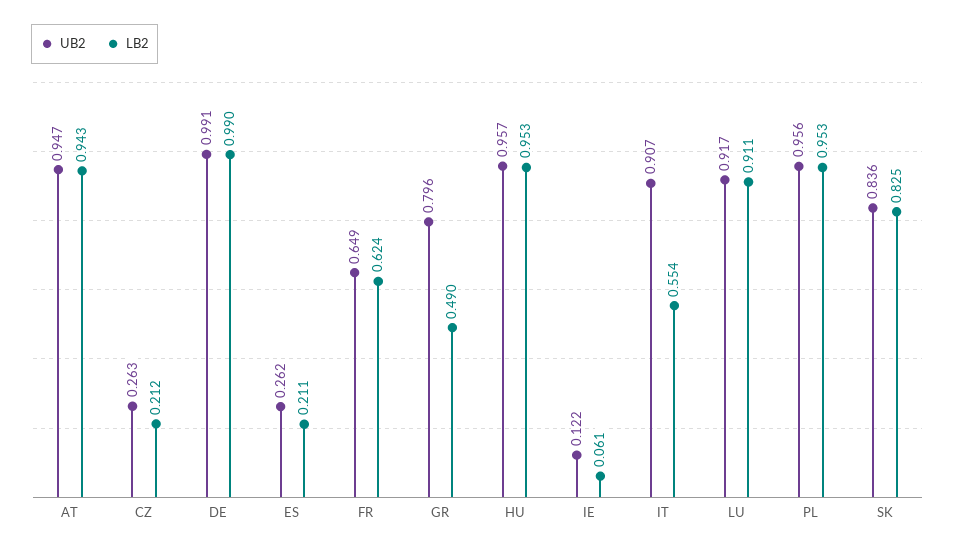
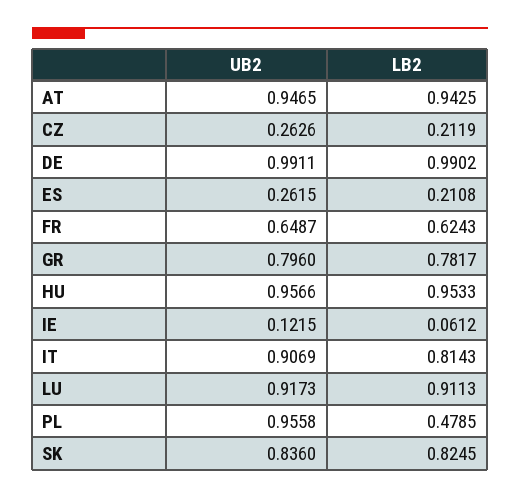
  {
    "UB2": {
      "AT": 0.9465,
      "CZ": 0.2626,
      "DE": 0.9911,
      "ES": 0.2615,
      "FR": 0.6487,
      "GR": 0.796,
      "HU": 0.9566,
      "IE": 0.1215,
      "IT": 0.9069,
      "LU": 0.9173,
      "PL": 0.9558,
      "SK": 0.836
    },
    "LB2": {
      "AT": 0.9425,
      "CZ": 0.2119,
      "DE": 0.9902,
      "ES": 0.2108,
      "FR": 0.6243,
-     "GR": 0.49,
+     "GR": 0.7817,
      "HU": 0.9533,
      "IE": 0.0612,
-     "IT": 0.554,
+     "IT": 0.8143,
      "LU": 0.9113,
-     "PL": 0.953,
+     "PL": 0.4785,
      "SK": 0.8245
    }
  }

